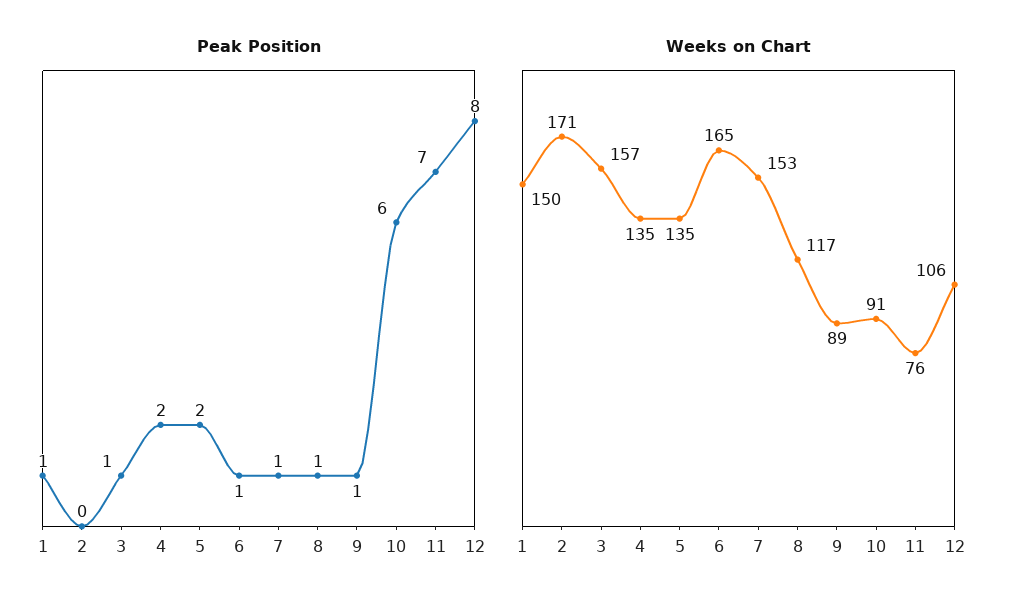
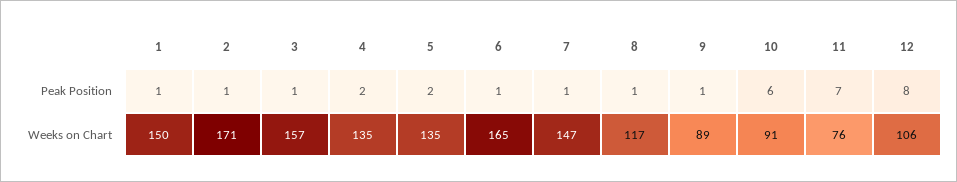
  {
    "Peak Position": {
      "1": 1,
-     "2": 0,
+     "2": 1,
      "3": 1,
      "4": 2,
      "5": 2,
      "6": 1,
      "7": 1,
      "8": 1,
      "9": 1,
      "10": 6,
      "11": 7,
      "12": 8
    },
    "Weeks on Chart": {
      "1": 150,
      "2": 171,
      "3": 157,
      "4": 135,
      "5": 135,
      "6": 165,
-     "7": 153,
+     "7": 147,
      "8": 117,
      "9": 89,
      "10": 91,
      "11": 76,
      "12": 106
    }
  }

